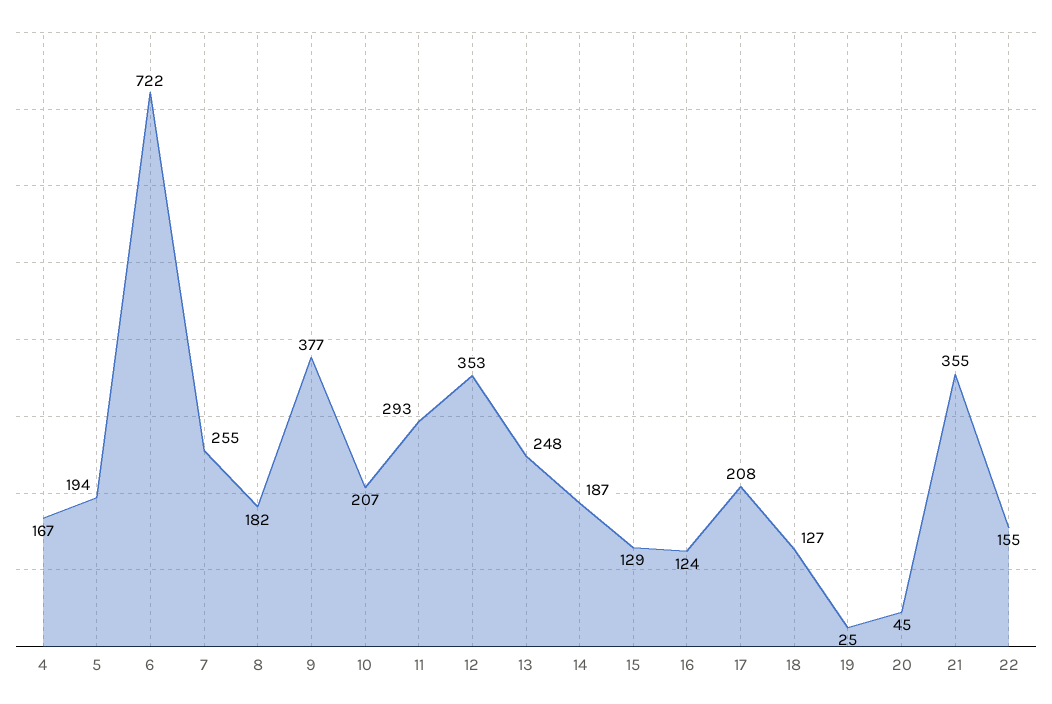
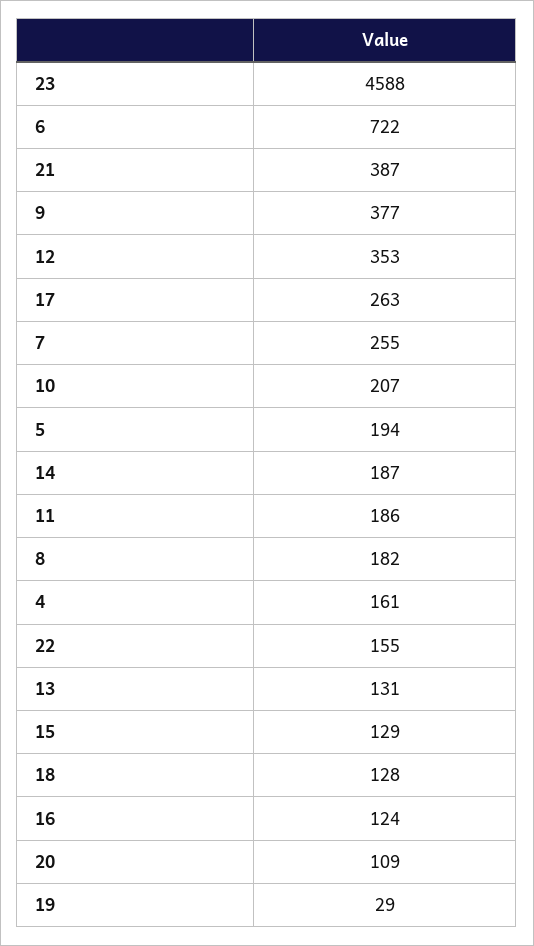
  {
-   "4": 167,
+   "4": 161,
    "5": 194,
    "6": 722,
    "7": 255,
    "8": 182,
    "9": 377,
    "10": 207,
-   "11": 293,
+   "11": 186,
    "12": 353,
-   "13": 248,
+   "13": 131,
    "14": 187,
    "15": 129,
    "16": 124,
-   "17": 208,
+   "17": 263,
-   "18": 127,
+   "18": 128,
-   "19": 25,
+   "19": 29,
-   "20": 45,
+   "20": 109,
-   "21": 355,
+   "21": 387,
-   "22": 155
+   "22": 155,
+   "23": 4588
  }

